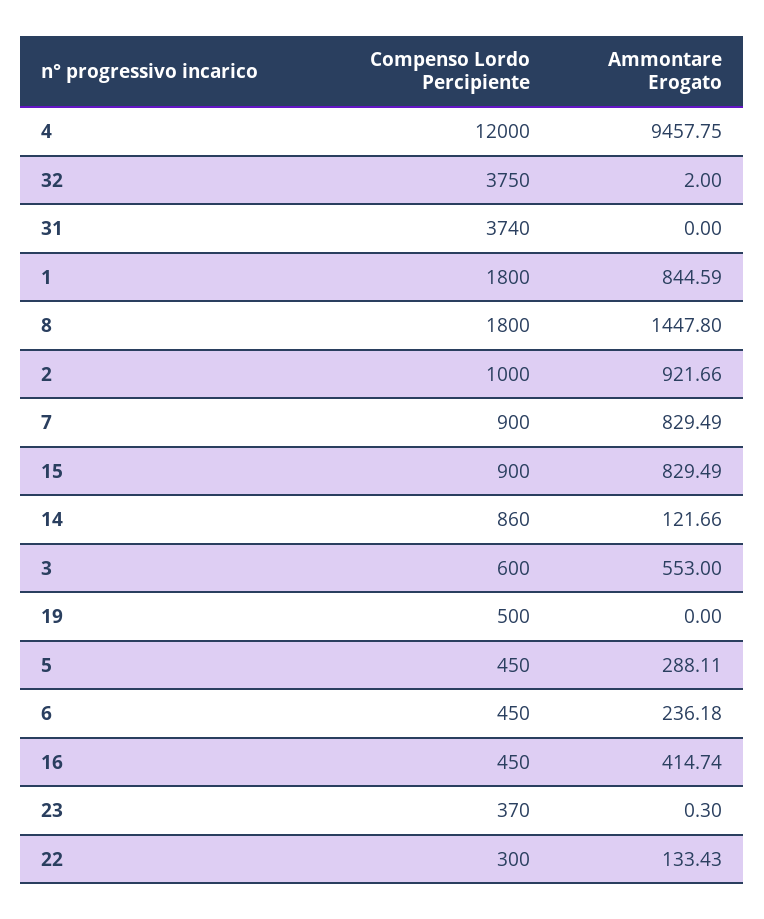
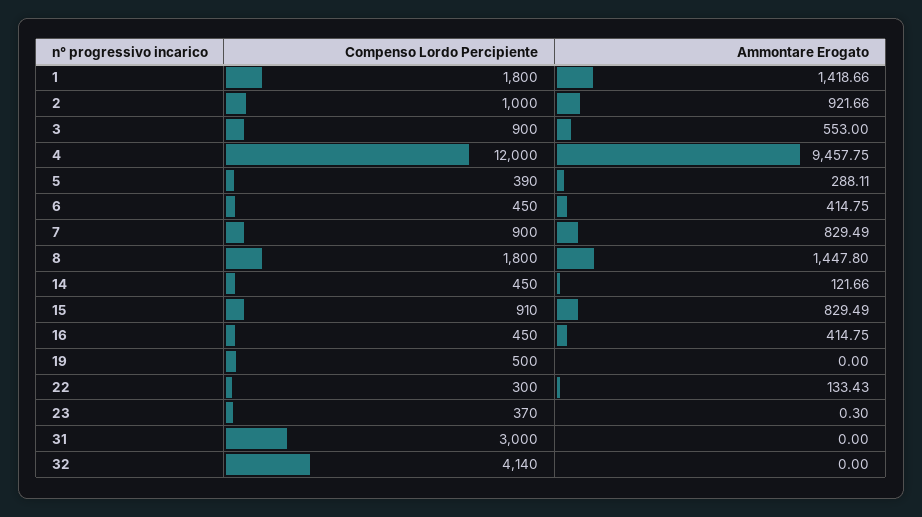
  {
    "Compenso Lordo Percipiente": {
      "4": 12000,
-     "32": 3750,
+     "32": 4140,
-     "31": 3740,
+     "31": 3000,
      "1": 1800,
      "8": 1800,
      "2": 1000,
      "7": 900,
-     "15": 900,
+     "15": 910,
-     "14": 860,
+     "14": 450,
-     "3": 600,
+     "3": 900,
      "19": 500,
-     "5": 450,
+     "5": 390,
      "6": 450,
      "16": 450,
      "23": 370,
      "22": 300
    },
    "Ammontare Erogato": {
      "4": 9457.75,
-     "32": 2,
+     "32": 0,
      "31": 0,
-     "1": 844.59,
+     "1": 1418.66,
      "8": 1447.8,
      "2": 921.66,
      "7": 829.49,
      "15": 829.49,
      "14": 121.66,
      "3": 553,
      "19": 0,
      "5": 288.11,
-     "6": 236.18,
+     "6": 414.75,
-     "16": 414.74,
+     "16": 414.75,
      "23": 0.3,
      "22": 133.43
    }
  }

